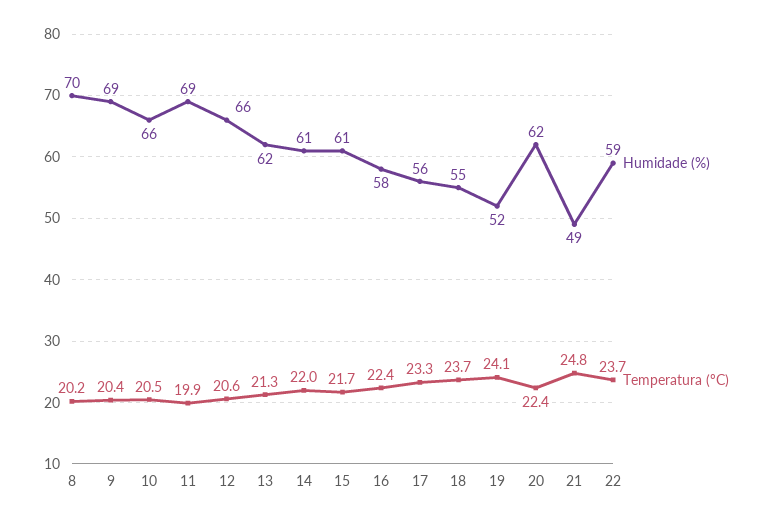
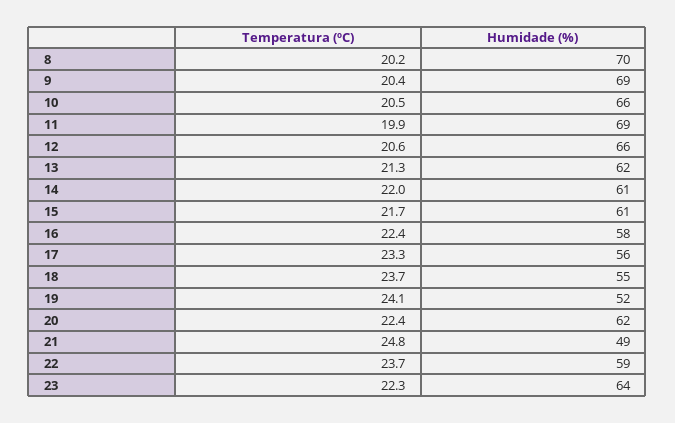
  {
    "Humidade (%)": {
      "8": 70,
      "9": 69,
      "10": 66,
      "11": 69,
      "12": 66,
      "13": 62,
      "14": 61,
      "15": 61,
      "16": 58,
      "17": 56,
      "18": 55,
      "19": 52,
      "20": 62,
      "21": 49,
-     "22": 59
+     "22": 59,
+     "23": 64
    },
    "Temperatura (ºC)": {
      "8": 20.2,
      "9": 20.4,
      "10": 20.5,
      "11": 19.9,
      "12": 20.6,
      "13": 21.3,
      "14": 22,
      "15": 21.7,
      "16": 22.4,
      "17": 23.3,
      "18": 23.7,
      "19": 24.1,
      "20": 22.4,
      "21": 24.8,
-     "22": 23.7
+     "22": 23.7,
+     "23": 22.3
    }
  }

